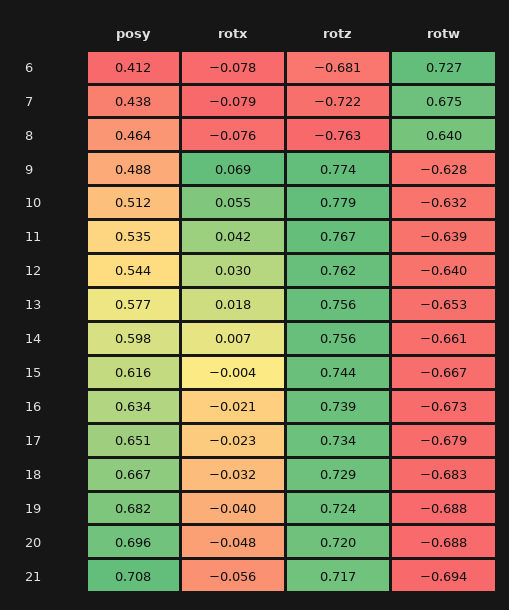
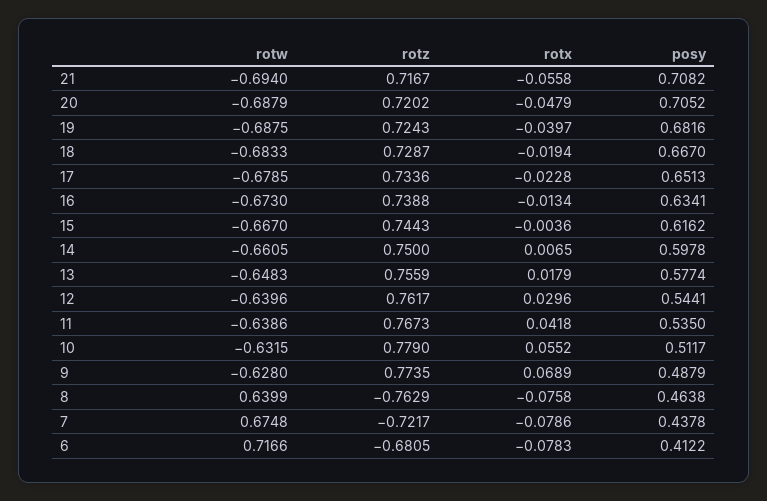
  {
    "posy": {
      "6": 0.4122,
      "7": 0.4378,
      "8": 0.4638,
      "9": 0.4879,
      "10": 0.5117,
      "11": 0.535,
      "12": 0.5441,
      "13": 0.5774,
      "14": 0.5978,
      "15": 0.6162,
      "16": 0.6341,
      "17": 0.6513,
      "18": 0.667,
      "19": 0.6816,
-     "20": 0.696,
+     "20": 0.7052,
      "21": 0.7082
    },
    "rotx": {
      "6": -0.0783,
      "7": -0.0786,
      "8": -0.0758,
      "9": 0.0689,
      "10": 0.0552,
      "11": 0.0418,
      "12": 0.0296,
      "13": 0.0179,
      "14": 0.0065,
      "15": -0.0036,
-     "16": -0.021,
+     "16": -0.0134,
      "17": -0.0228,
-     "18": -0.032,
+     "18": -0.0194,
      "19": -0.0397,
      "20": -0.0479,
      "21": -0.0558
    },
    "rotz": {
      "6": -0.6805,
      "7": -0.7217,
      "8": -0.7629,
      "9": 0.7735,
      "10": 0.779,
      "11": 0.7673,
      "12": 0.7617,
      "13": 0.7559,
-     "14": 0.756,
+     "14": 0.75,
      "15": 0.7443,
      "16": 0.7388,
      "17": 0.7336,
      "18": 0.7287,
      "19": 0.7243,
      "20": 0.7202,
      "21": 0.7167
    },
    "rotw": {
-     "6": 0.727,
+     "6": 0.7166,
      "7": 0.6748,
      "8": 0.6399,
      "9": -0.628,
      "10": -0.6315,
      "11": -0.6386,
      "12": -0.6396,
-     "13": -0.653,
+     "13": -0.6483,
      "14": -0.6605,
      "15": -0.667,
      "16": -0.673,
      "17": -0.6785,
      "18": -0.6833,
      "19": -0.6875,
      "20": -0.6879,
      "21": -0.694
    }
  }

